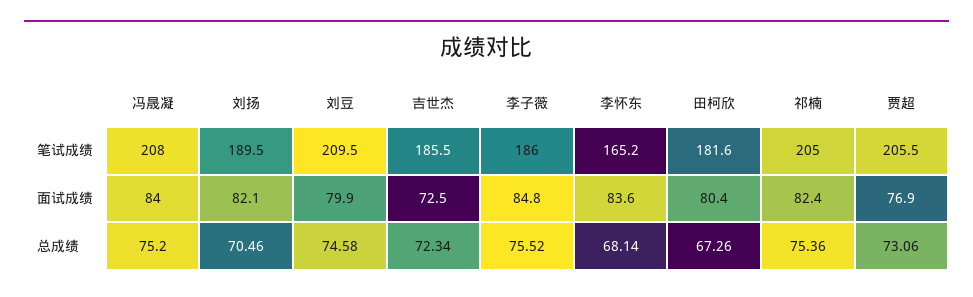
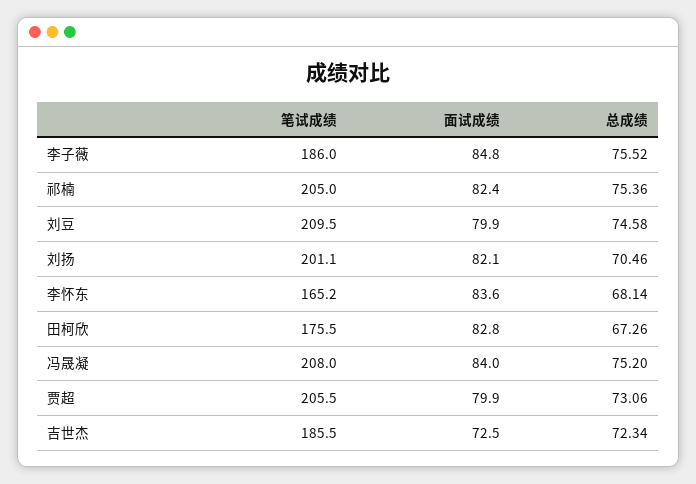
  {
    "冯晟凝": {
      "笔试成绩": 208,
      "面试成绩": 84,
      "总成绩": 75.2
    },
    "刘扬": {
-     "笔试成绩": 189.5,
+     "笔试成绩": 201.1,
      "面试成绩": 82.1,
      "总成绩": 70.46
    },
    "刘豆": {
      "笔试成绩": 209.5,
      "面试成绩": 79.9,
      "总成绩": 74.58
    },
    "吉世杰": {
      "笔试成绩": 185.5,
      "面试成绩": 72.5,
      "总成绩": 72.34
    },
    "李子薇": {
      "笔试成绩": 186,
      "面试成绩": 84.8,
      "总成绩": 75.52
    },
    "李怀东": {
      "笔试成绩": 165.2,
      "面试成绩": 83.6,
      "总成绩": 68.14
    },
    "田柯欣": {
-     "笔试成绩": 181.6,
+     "笔试成绩": 175.5,
-     "面试成绩": 80.4,
+     "面试成绩": 82.8,
      "总成绩": 67.26
    },
    "祁楠": {
      "笔试成绩": 205,
      "面试成绩": 82.4,
      "总成绩": 75.36
    },
    "贾超": {
      "笔试成绩": 205.5,
-     "面试成绩": 76.9,
+     "面试成绩": 79.9,
      "总成绩": 73.06
    }
  }

